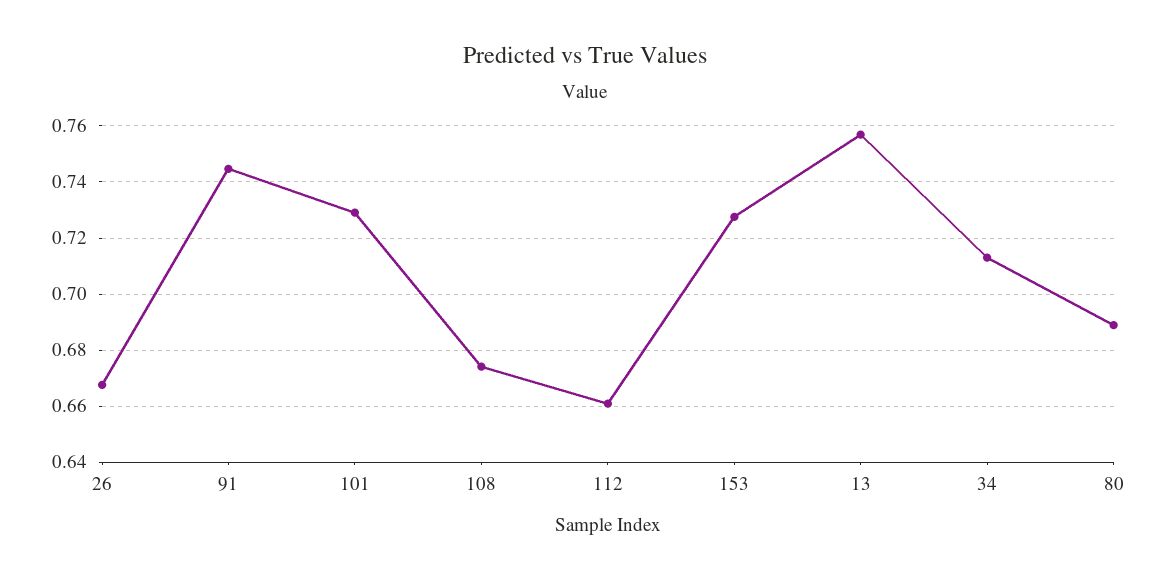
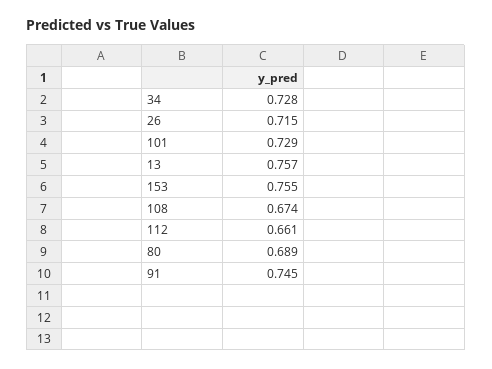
  {
-   "26": 0.6675,
+   "26": 0.715,
    "91": 0.745,
    "101": 0.729,
    "108": 0.674,
    "112": 0.661,
-   "153": 0.7275,
+   "153": 0.755,
    "13": 0.757,
-   "34": 0.7125,
+   "34": 0.728,
    "80": 0.689
  }

